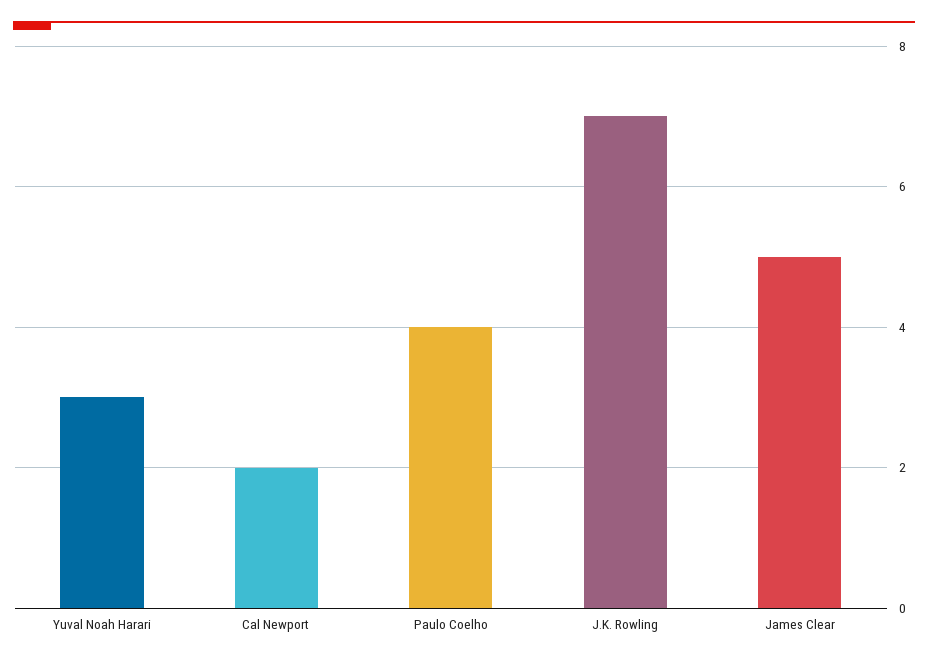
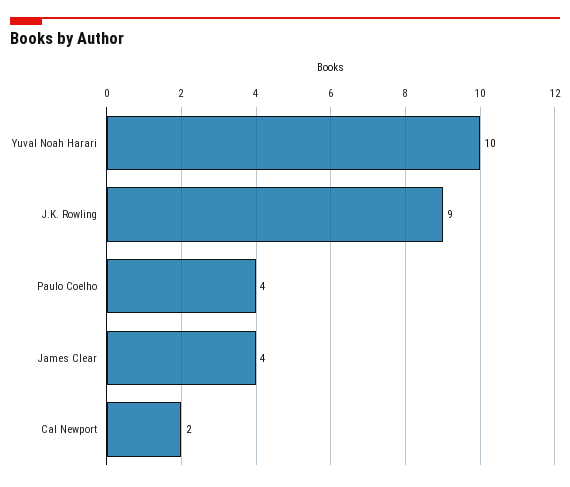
  {
-   "Yuval Noah Harari": 3,
+   "Yuval Noah Harari": 10,
    "Cal Newport": 2,
    "Paulo Coelho": 4,
-   "J.K. Rowling": 7,
+   "J.K. Rowling": 9,
-   "James Clear": 5
+   "James Clear": 4
  }

